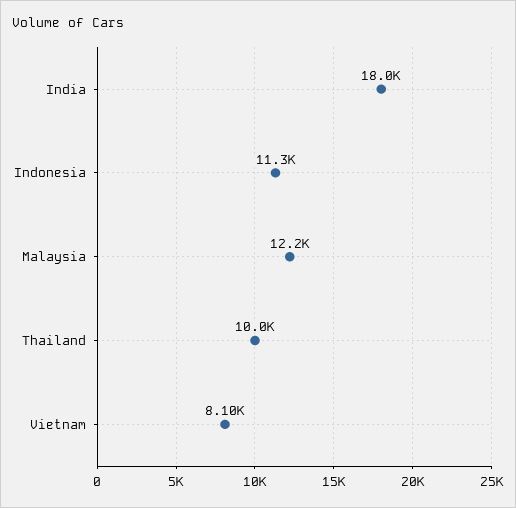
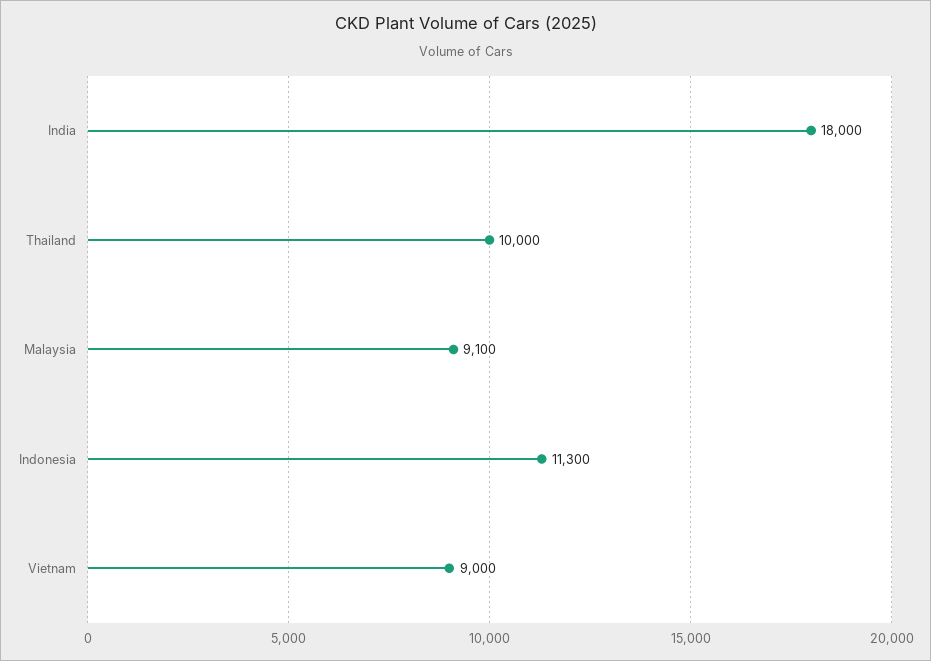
  {
    "India": 18000,
    "Indonesia": 11300,
-   "Malaysia": 12200,
+   "Malaysia": 9100,
    "Thailand": 10000,
-   "Vietnam": 8100
+   "Vietnam": 9000
  }

